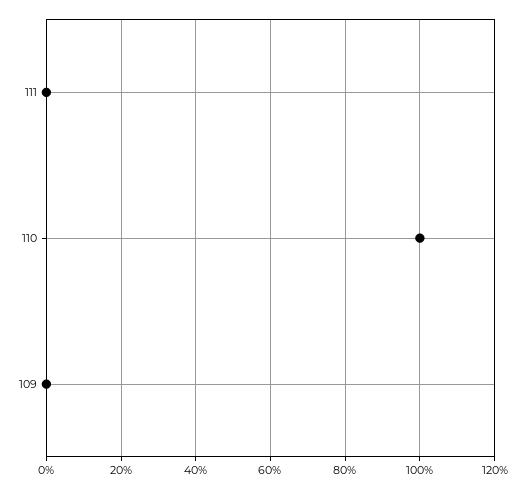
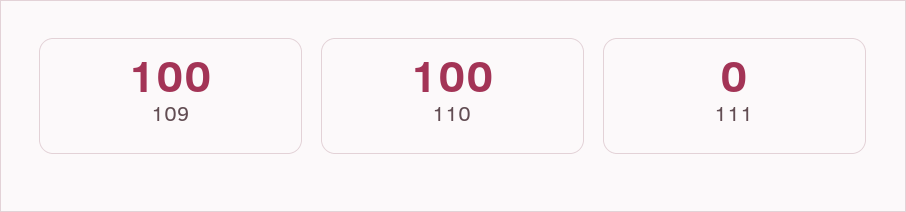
  {
    "111": 0,
    "110": 100,
-   "109": 0
+   "109": 100
  }

